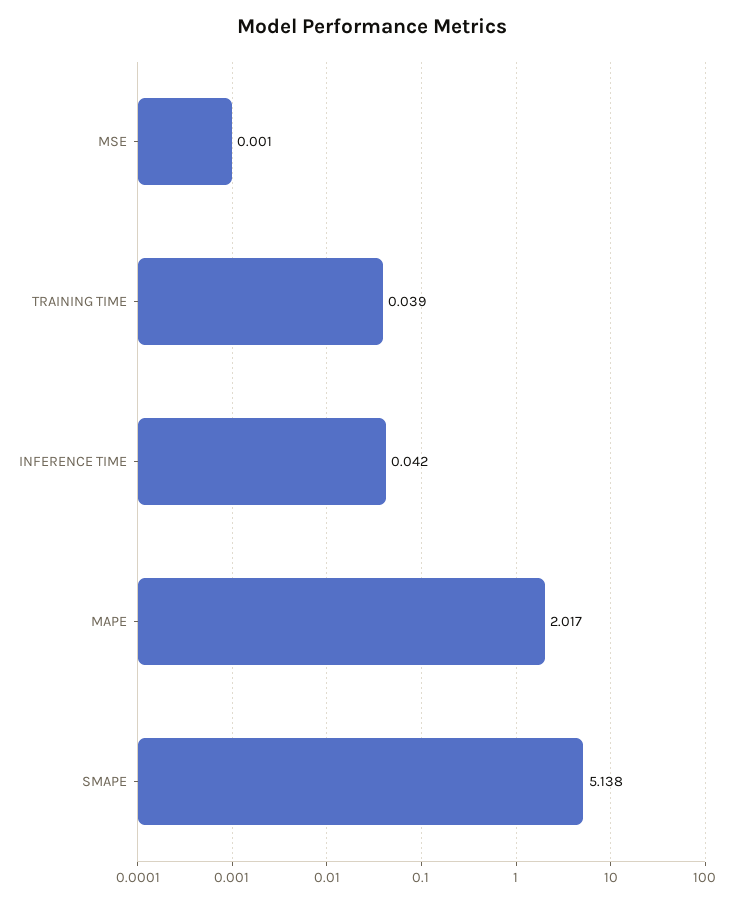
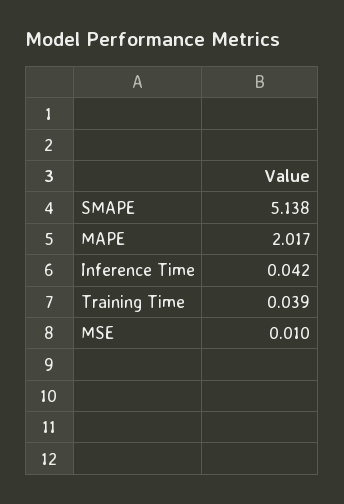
  {
-   "MSE": 0.001,
+   "MSE": 0.01,
    "TRAINING TIME": 0.039,
    "INFERENCE TIME": 0.042,
    "MAPE": 2.017,
    "SMAPE": 5.138
  }

